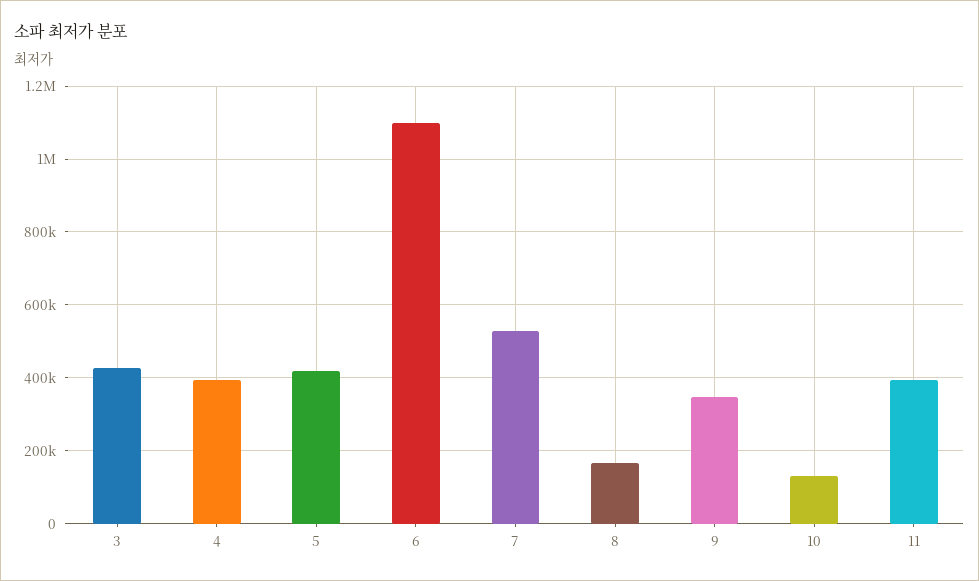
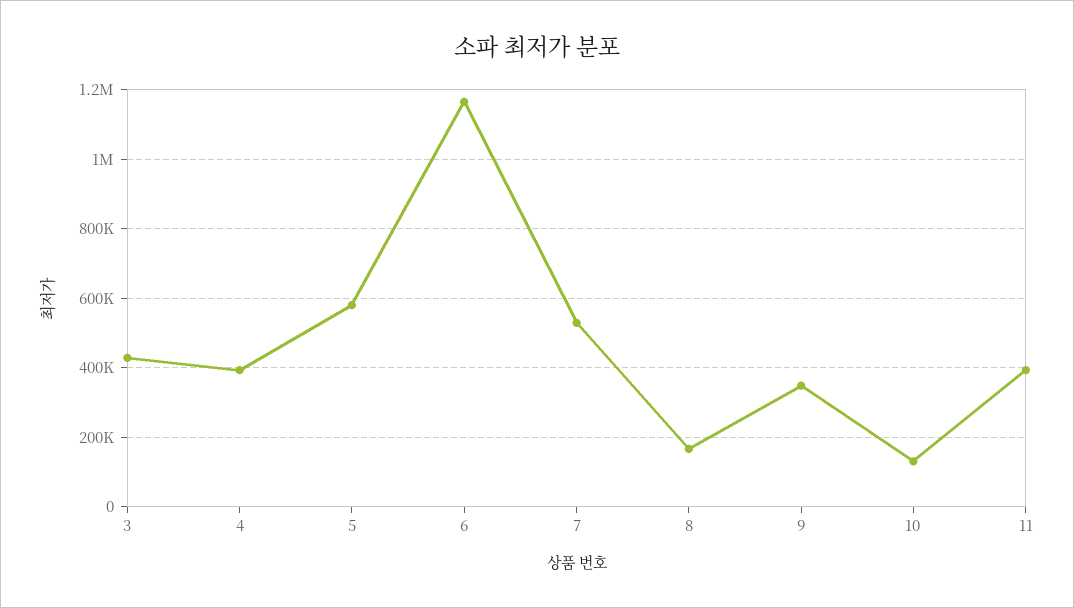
  {
    "3": 420000,
    "4": 400000,
-   "5": 420000,
+   "5": 580000,
-   "6": 1100000,
+   "6": 1160000,
    "7": 520000,
    "8": 160000,
    "9": 340000,
    "10": 120000,
    "11": 400000
  }

